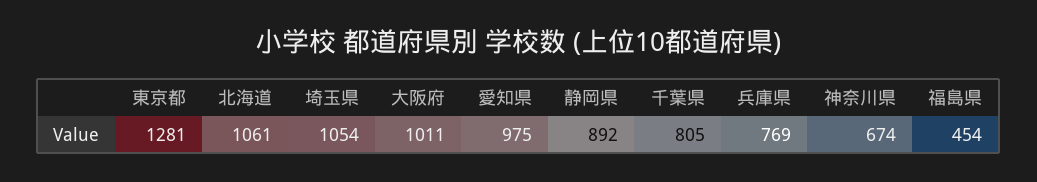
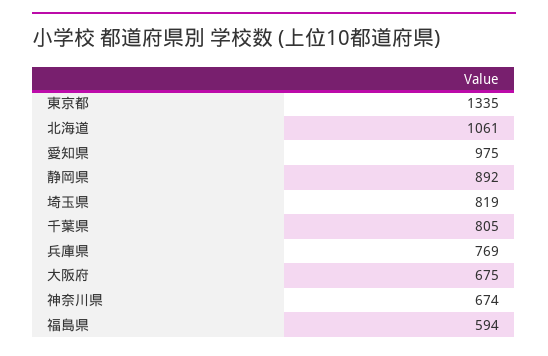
  {
-   "東京都": 1281,
+   "東京都": 1335,
    "北海道": 1061,
-   "埼玉県": 1054,
+   "埼玉県": 819,
-   "大阪府": 1011,
+   "大阪府": 675,
    "愛知県": 975,
    "静岡県": 892,
    "千葉県": 805,
    "兵庫県": 769,
    "神奈川県": 674,
-   "福島県": 454
+   "福島県": 594
  }

